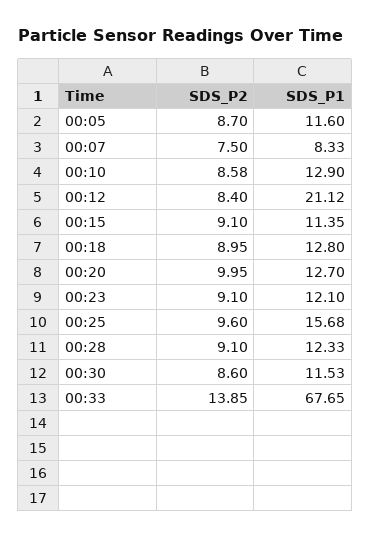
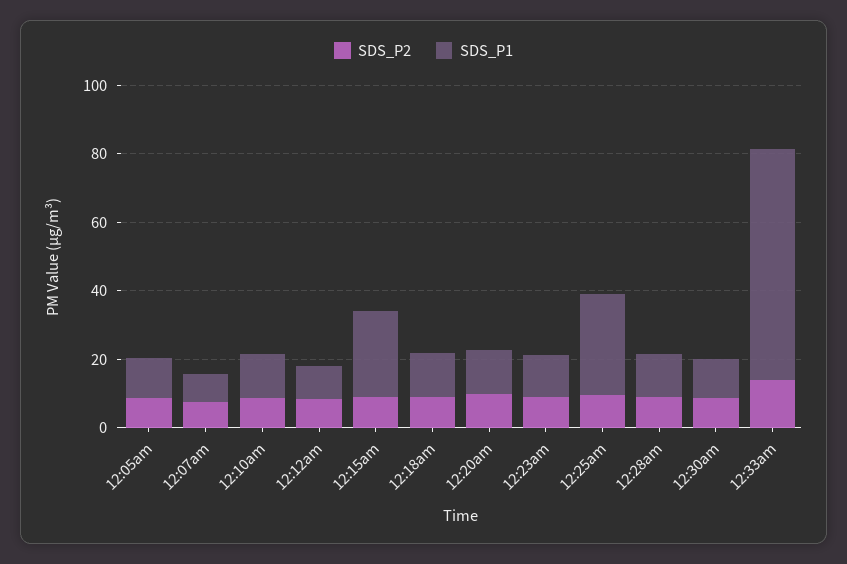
  {
    "SDS_P2": {
      "00:05": 8.7,
      "00:07": 7.5,
      "00:10": 8.58,
      "00:12": 8.4,
      "00:15": 9.1,
      "00:18": 8.95,
      "00:20": 9.95,
      "00:23": 9.1,
      "00:25": 9.6,
      "00:28": 9.1,
      "00:30": 8.6,
      "00:33": 13.85
    },
    "SDS_P1": {
      "00:05": 11.6,
      "00:07": 8.33,
      "00:10": 12.9,
-     "00:12": 21.12,
+     "00:12": 10,
-     "00:15": 11.35,
+     "00:15": 25,
      "00:18": 12.8,
      "00:20": 12.7,
      "00:23": 12.1,
-     "00:25": 15.68,
+     "00:25": 30,
      "00:28": 12.33,
      "00:30": 11.53,
      "00:33": 67.65
    }
  }

